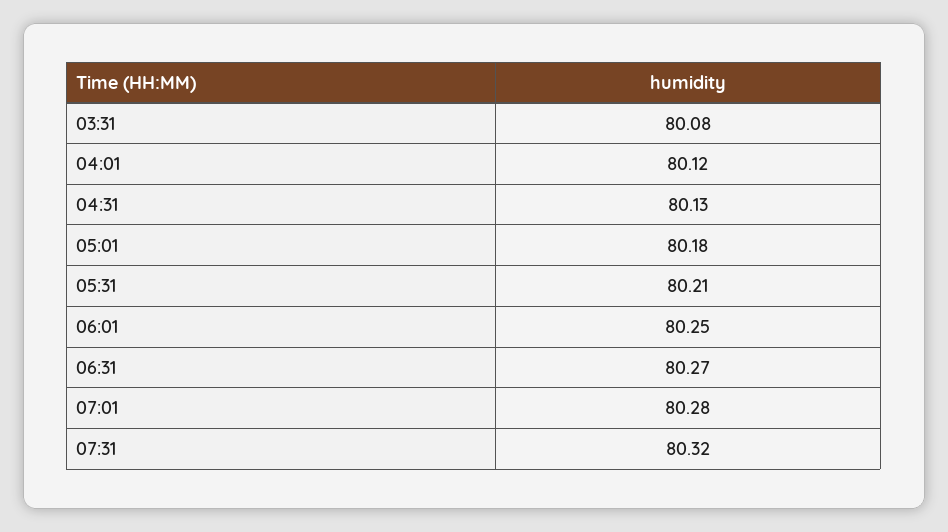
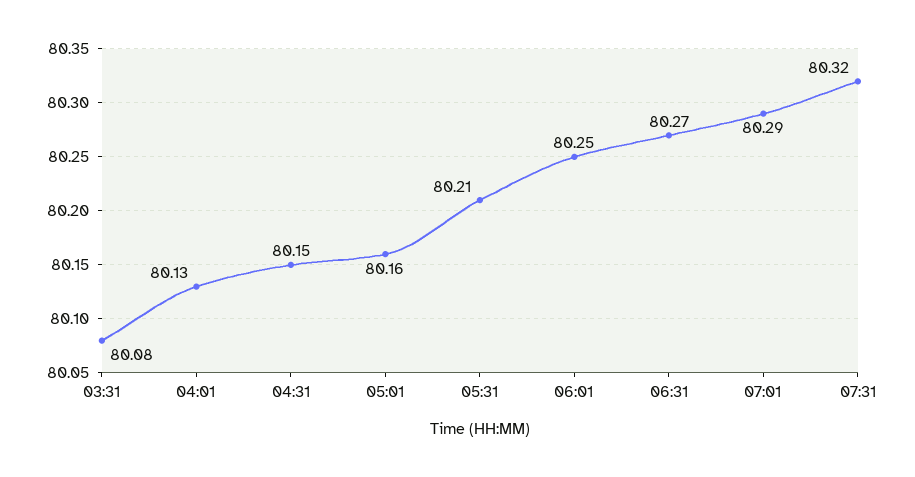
  {
    "03:31": 80.08,
-   "04:01": 80.12,
+   "04:01": 80.13,
-   "04:31": 80.13,
+   "04:31": 80.15,
-   "05:01": 80.18,
+   "05:01": 80.16,
    "05:31": 80.21,
    "06:01": 80.25,
    "06:31": 80.27,
-   "07:01": 80.28,
+   "07:01": 80.29,
    "07:31": 80.32
  }

